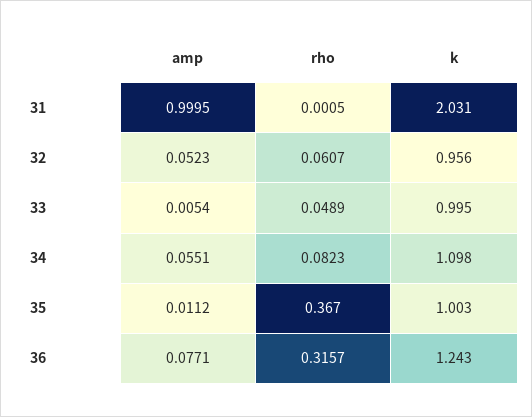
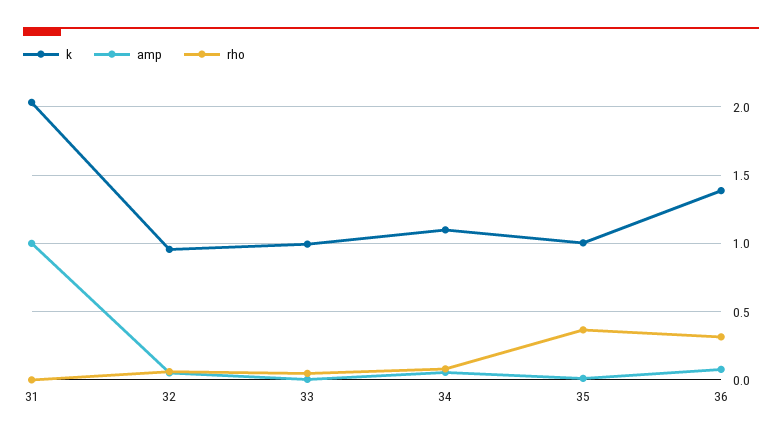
  {
    "amp": {
      "31": 0.9995,
      "32": 0.0523,
      "33": 0.0054,
      "34": 0.0551,
      "35": 0.0112,
      "36": 0.0771
    },
    "rho": {
      "31": 0.0005,
      "32": 0.0607,
      "33": 0.0489,
      "34": 0.0823,
      "35": 0.367,
      "36": 0.3157
    },
    "k": {
      "31": 2.031,
      "32": 0.956,
      "33": 0.995,
      "34": 1.098,
      "35": 1.003,
-     "36": 1.243
+     "36": 1.4
    }
  }

